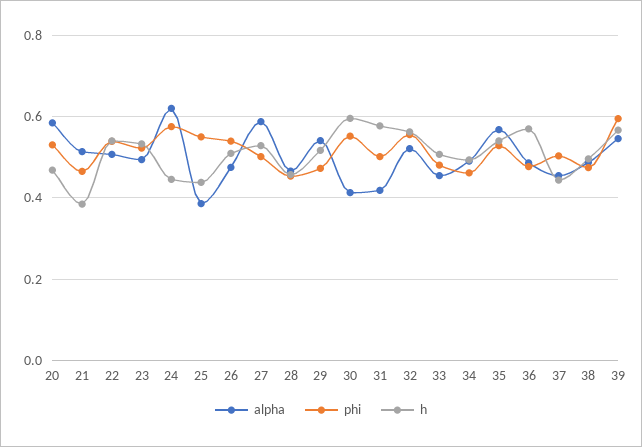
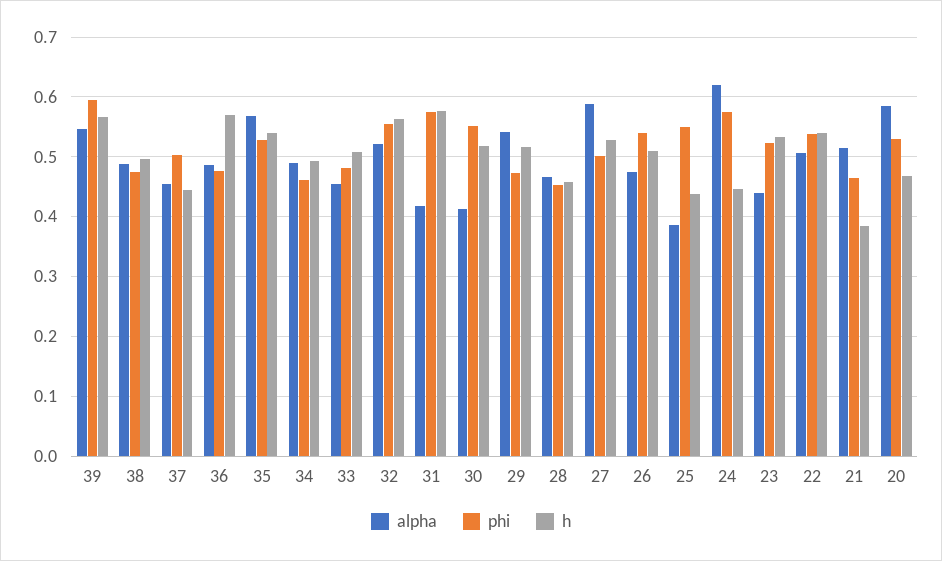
  {
    "alpha": {
      "20": 0.58,
      "21": 0.52,
      "22": 0.5,
-     "23": 0.5,
+     "23": 0.44,
      "24": 0.62,
      "25": 0.38,
      "26": 0.48,
      "27": 0.58,
      "28": 0.46,
      "29": 0.54,
      "30": 0.42,
      "31": 0.42,
      "32": 0.52,
      "33": 0.46,
      "34": 0.5,
      "35": 0.56,
      "36": 0.48,
      "37": 0.46,
      "38": 0.48,
      "39": 0.54
    },
    "phi": {
      "20": 0.54,
      "21": 0.46,
      "22": 0.54,
      "23": 0.52,
      "24": 0.58,
      "25": 0.54,
      "26": 0.54,
      "27": 0.5,
      "28": 0.46,
      "29": 0.48,
      "30": 0.56,
-     "31": 0.5,
+     "31": 0.58,
      "32": 0.56,
      "33": 0.48,
      "34": 0.46,
      "35": 0.52,
      "36": 0.48,
      "37": 0.5,
      "38": 0.48,
      "39": 0.6
    },
    "h": {
      "20": 0.46,
      "21": 0.38,
      "22": 0.54,
      "23": 0.54,
      "24": 0.44,
      "25": 0.44,
      "26": 0.5,
      "27": 0.52,
      "28": 0.46,
      "29": 0.52,
-     "30": 0.6,
+     "30": 0.52,
      "31": 0.58,
      "32": 0.56,
      "33": 0.5,
      "34": 0.5,
      "35": 0.54,
      "36": 0.56,
      "37": 0.44,
      "38": 0.5,
      "39": 0.56
    }
  }

